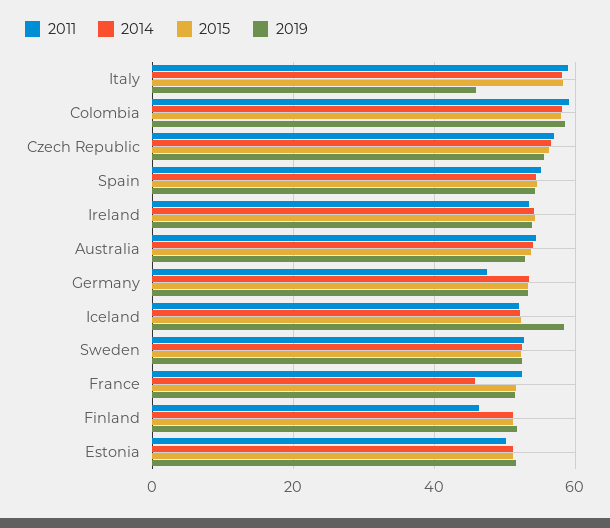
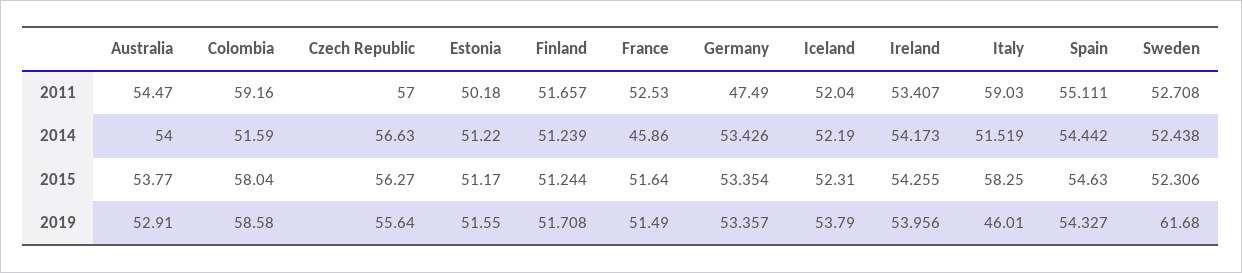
  {
    "2011": {
      "Italy": 59.03,
      "Colombia": 59.16,
      "Czech Republic": 57,
      "Spain": 55.111,
      "Ireland": 53.407,
      "Australia": 54.47,
      "Germany": 47.49,
      "Iceland": 52.04,
      "Sweden": 52.708,
      "France": 52.53,
-     "Finland": 46,
+     "Finland": 51.657,
      "Estonia": 50.18
    },
    "2014": {
-     "Italy": 58,
+     "Italy": 51.519,
-     "Colombia": 58,
+     "Colombia": 51.59,
      "Czech Republic": 56.63,
      "Spain": 54.442,
      "Ireland": 54.173,
      "Australia": 54,
      "Germany": 53.426,
      "Iceland": 52.19,
      "Sweden": 52.438,
      "France": 45.86,
      "Finland": 51.239,
      "Estonia": 51.22
    },
    "2015": {
      "Italy": 58.25,
      "Colombia": 58.04,
      "Czech Republic": 56.27,
      "Spain": 54.63,
      "Ireland": 54.255,
      "Australia": 53.77,
      "Germany": 53.354,
      "Iceland": 52.31,
      "Sweden": 52.306,
      "France": 51.64,
      "Finland": 51.244,
      "Estonia": 51.17
    },
    "2019": {
      "Italy": 46.01,
      "Colombia": 58.58,
      "Czech Republic": 55.64,
      "Spain": 54.327,
      "Ireland": 53.956,
      "Australia": 52.91,
      "Germany": 53.357,
-     "Iceland": 58,
+     "Iceland": 53.79,
-     "Sweden": 52,
+     "Sweden": 61.68,
      "France": 51.49,
      "Finland": 51.708,
      "Estonia": 51.55
    }
  }

